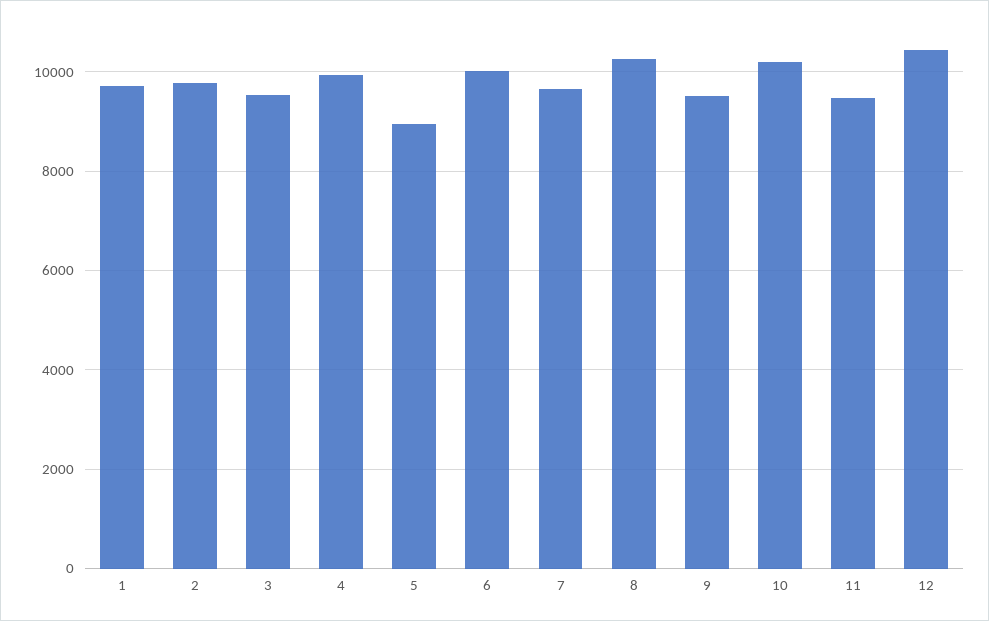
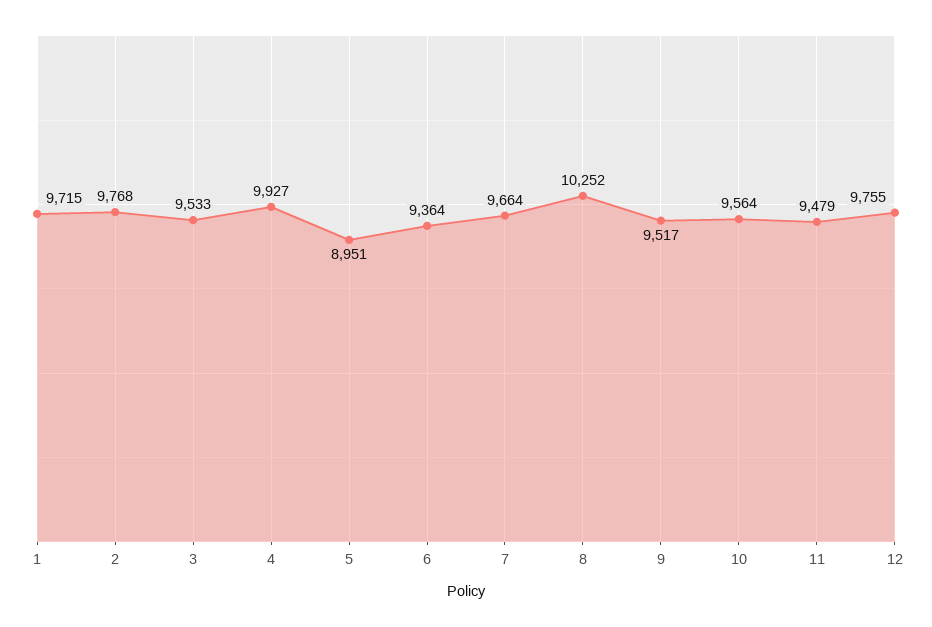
  {
    "1": 9715,
    "2": 9768,
    "3": 9533,
    "4": 9927,
    "5": 8951,
-   "6": 10000,
+   "6": 9364,
    "7": 9664,
    "8": 10252,
    "9": 9517,
-   "10": 10200,
+   "10": 9564,
    "11": 9479,
-   "12": 10400
+   "12": 9755
  }

